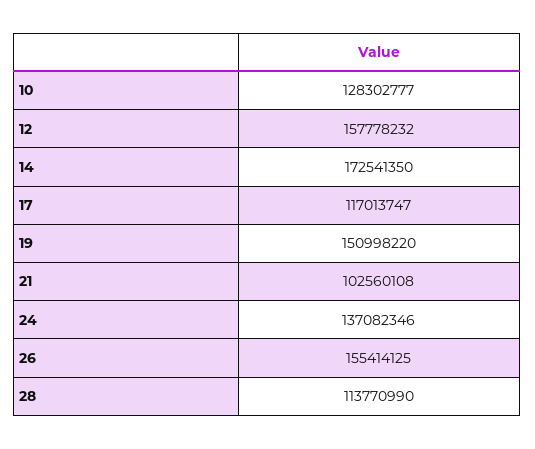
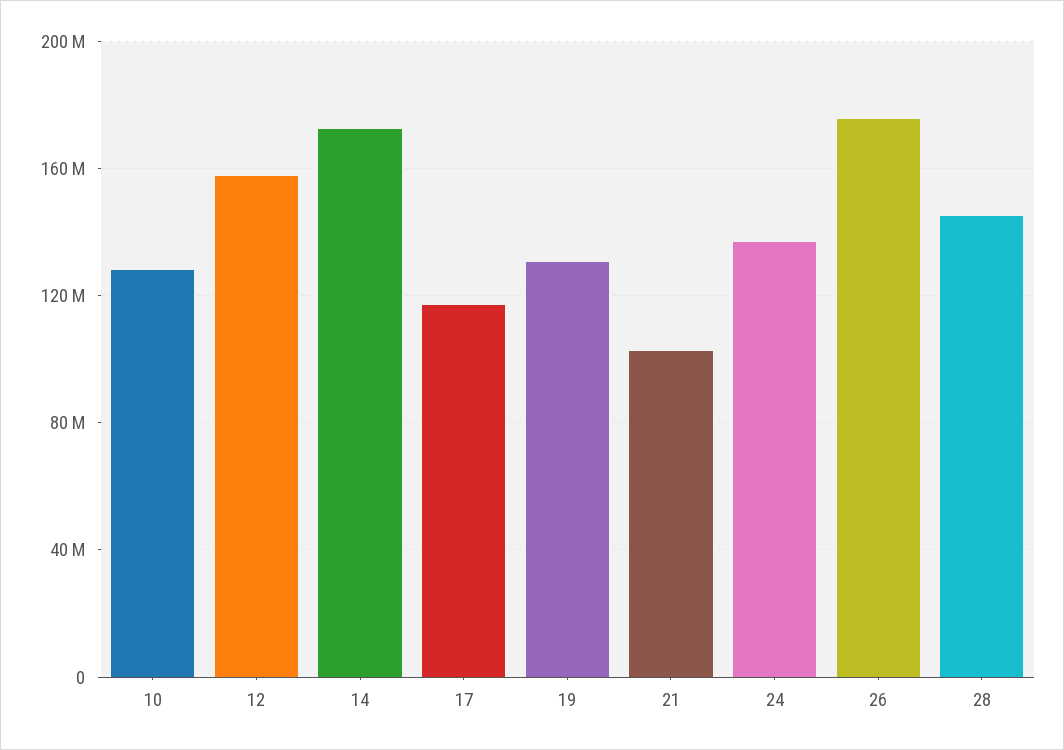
  {
    "10": 128302777,
    "12": 157778232,
    "14": 172541350,
    "17": 117013747,
-   "19": 150998220,
+   "19": 130000000,
    "21": 102560108,
    "24": 137082346,
-   "26": 155414125,
+   "26": 175000000,
-   "28": 113770990
+   "28": 145000000
  }

